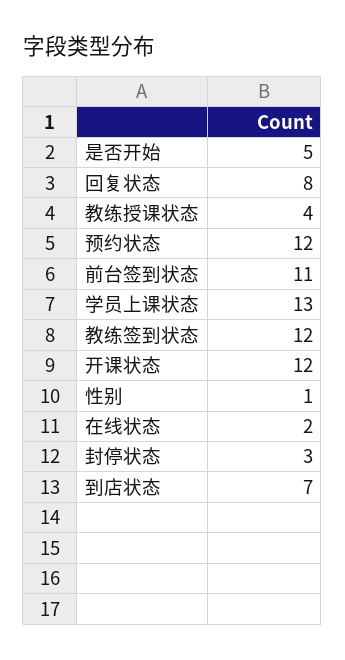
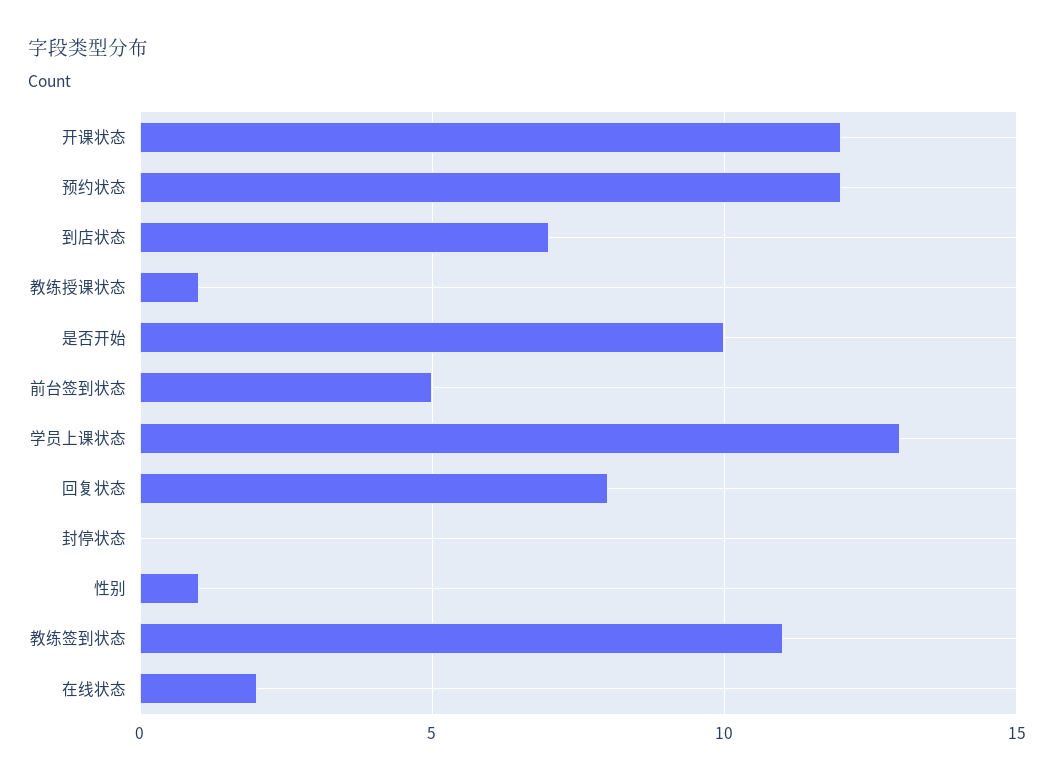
  {
-   "是否开始": 5,
+   "是否开始": 10,
    "回复状态": 8,
-   "教练授课状态": 4,
+   "教练授课状态": 1,
    "预约状态": 12,
-   "前台签到状态": 11,
+   "前台签到状态": 5,
    "学员上课状态": 13,
-   "教练签到状态": 12,
+   "教练签到状态": 11,
    "开课状态": 12,
    "性别": 1,
    "在线状态": 2,
-   "封停状态": 3,
+   "封停状态": 0,
    "到店状态": 7
  }

